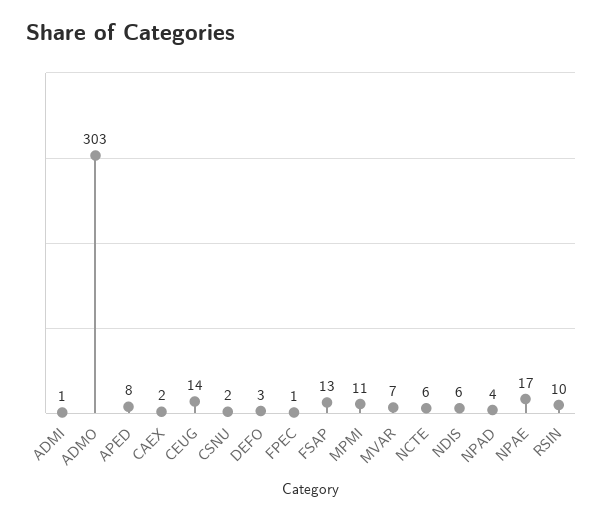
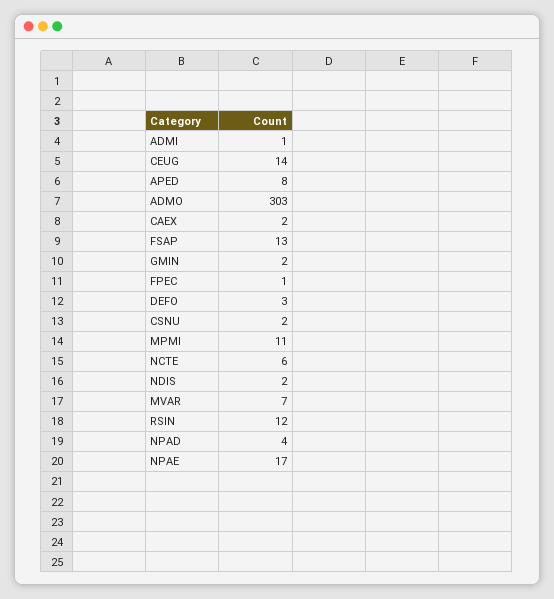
  {
    "ADMI": 1,
    "ADMO": 303,
    "APED": 8,
    "CAEX": 2,
    "CEUG": 14,
    "CSNU": 2,
    "DEFO": 3,
    "FPEC": 1,
    "FSAP": 13,
    "MPMI": 11,
    "MVAR": 7,
    "NCTE": 6,
-   "NDIS": 6,
+   "NDIS": 2,
    "NPAD": 4,
    "NPAE": 17,
-   "RSIN": 10
+   "RSIN": 12,
+   "GMIN": 2
  }

